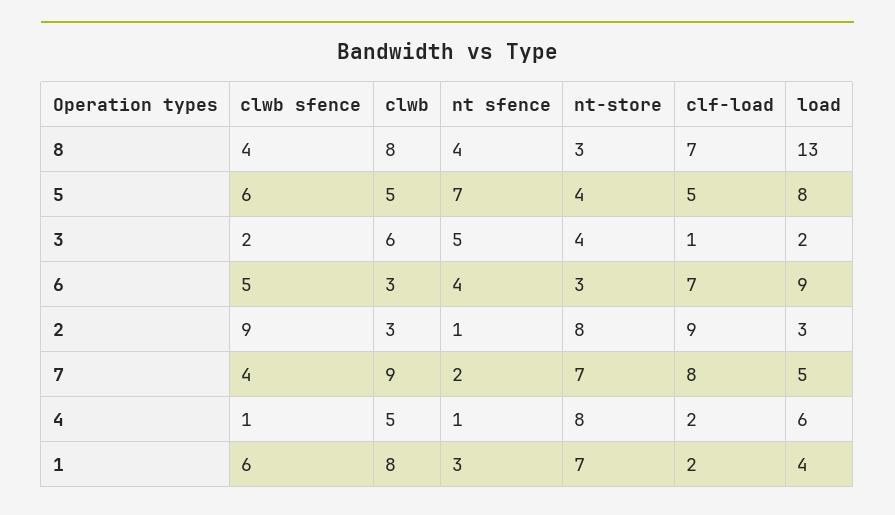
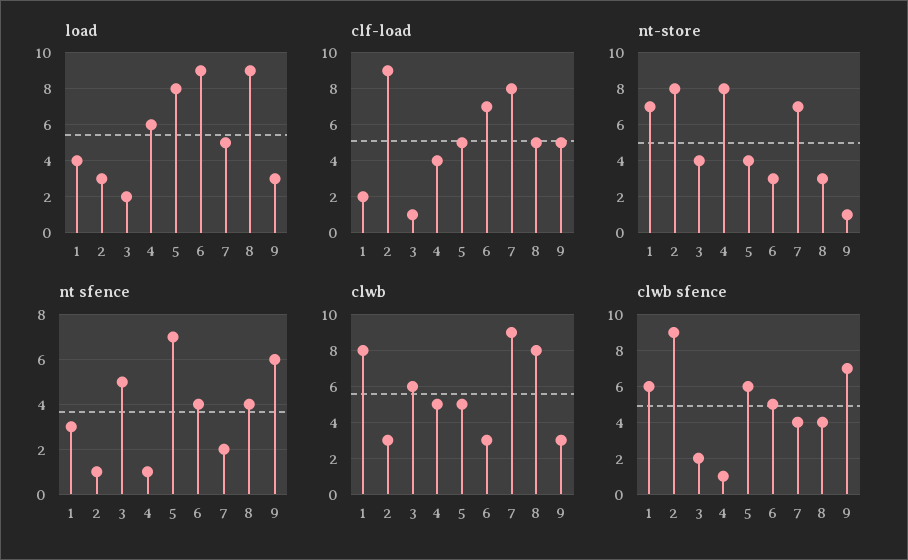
  {
    "clwb sfence": {
      "8": 4,
      "5": 6,
      "3": 2,
      "6": 5,
      "2": 9,
      "7": 4,
      "4": 1,
-     "1": 6
+     "1": 6,
+     "9": 7
    },
    "clwb": {
      "8": 8,
      "5": 5,
      "3": 6,
      "6": 3,
      "2": 3,
      "7": 9,
      "4": 5,
-     "1": 8
+     "1": 8,
+     "9": 3
    },
    "nt sfence": {
      "8": 4,
      "5": 7,
      "3": 5,
      "6": 4,
      "2": 1,
      "7": 2,
      "4": 1,
-     "1": 3
+     "1": 3,
+     "9": 6
    },
    "nt-store": {
      "8": 3,
      "5": 4,
      "3": 4,
      "6": 3,
      "2": 8,
      "7": 7,
      "4": 8,
-     "1": 7
+     "1": 7,
+     "9": 1
    },
    "clf-load": {
-     "8": 7,
+     "8": 5,
      "5": 5,
      "3": 1,
      "6": 7,
      "2": 9,
      "7": 8,
-     "4": 2,
+     "4": 4,
-     "1": 2
+     "1": 2,
+     "9": 5
    },
    "load": {
-     "8": 13,
+     "8": 9,
      "5": 8,
      "3": 2,
      "6": 9,
      "2": 3,
      "7": 5,
      "4": 6,
-     "1": 4
+     "1": 4,
+     "9": 3
    }
  }

